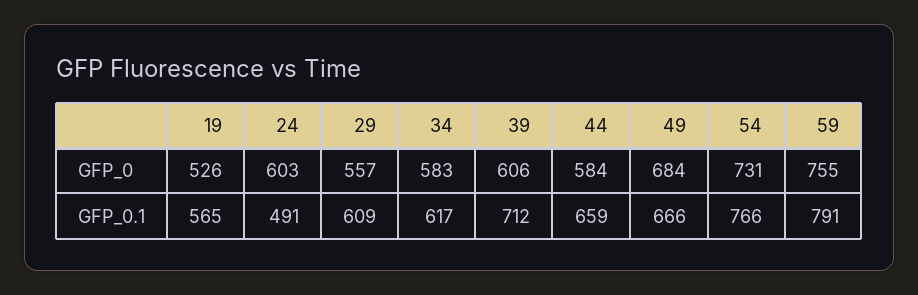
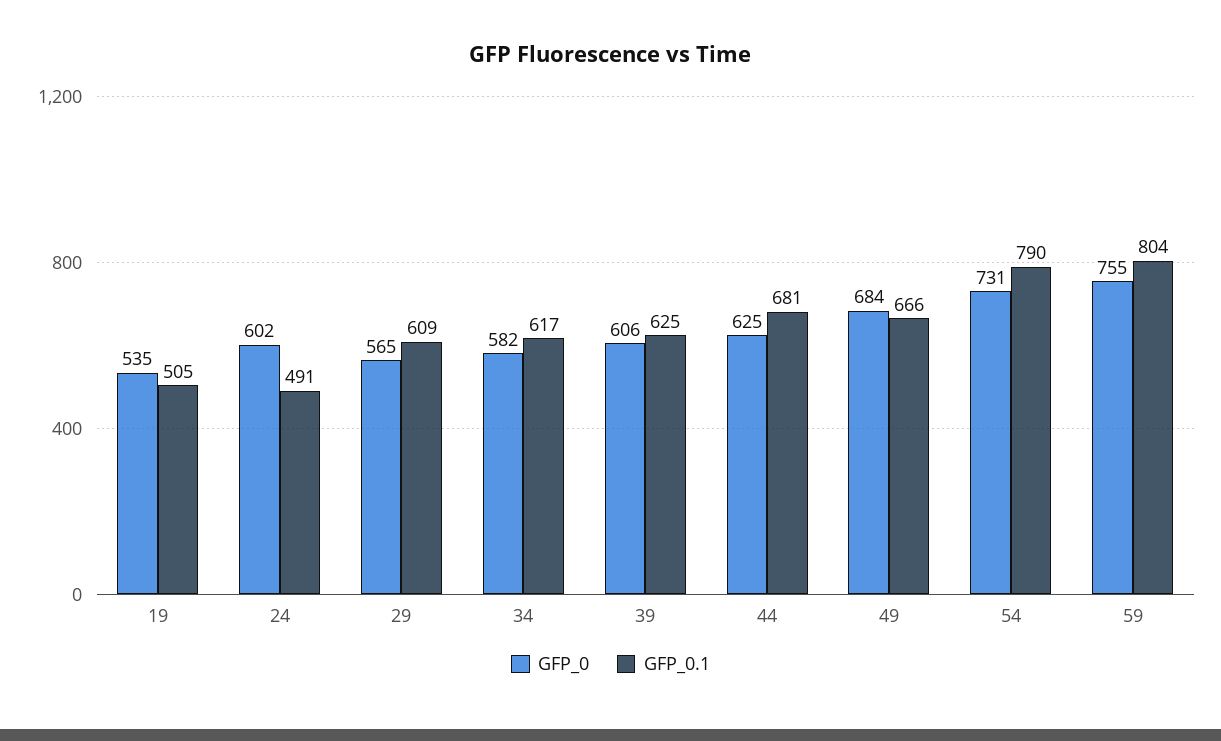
  {
    "GFP_0": {
-     "19": 526,
+     "19": 535,
-     "24": 603,
+     "24": 602,
-     "29": 557,
+     "29": 565,
-     "34": 583,
+     "34": 582,
      "39": 606,
-     "44": 584,
+     "44": 625,
      "49": 684,
      "54": 731,
      "59": 755
    },
    "GFP_0.1": {
-     "19": 565,
+     "19": 505,
      "24": 491,
      "29": 609,
      "34": 617,
-     "39": 712,
+     "39": 625,
-     "44": 659,
+     "44": 681,
      "49": 666,
-     "54": 766,
+     "54": 790,
-     "59": 791
+     "59": 804
    }
  }

